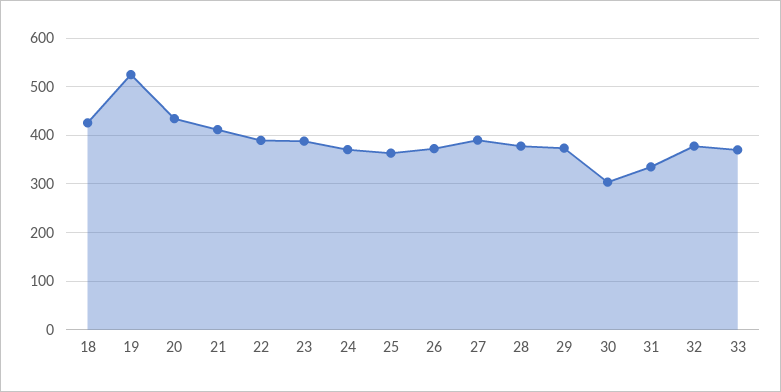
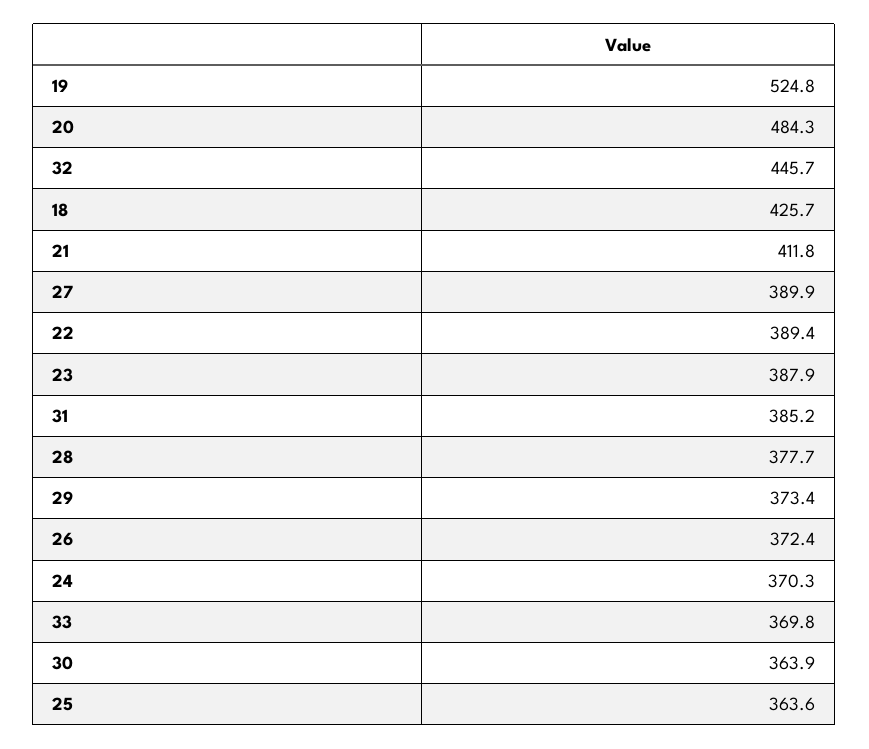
  {
    "18": 425.7,
    "19": 524.8,
-   "20": 440,
+   "20": 484.3,
    "21": 411.8,
    "22": 389.4,
    "23": 387.9,
    "24": 370.3,
    "25": 363.6,
    "26": 372.4,
    "27": 389.9,
    "28": 377.7,
    "29": 373.4,
-   "30": 300,
+   "30": 363.9,
-   "31": 340,
+   "31": 385.2,
-   "32": 380,
+   "32": 445.7,
    "33": 369.8
  }

